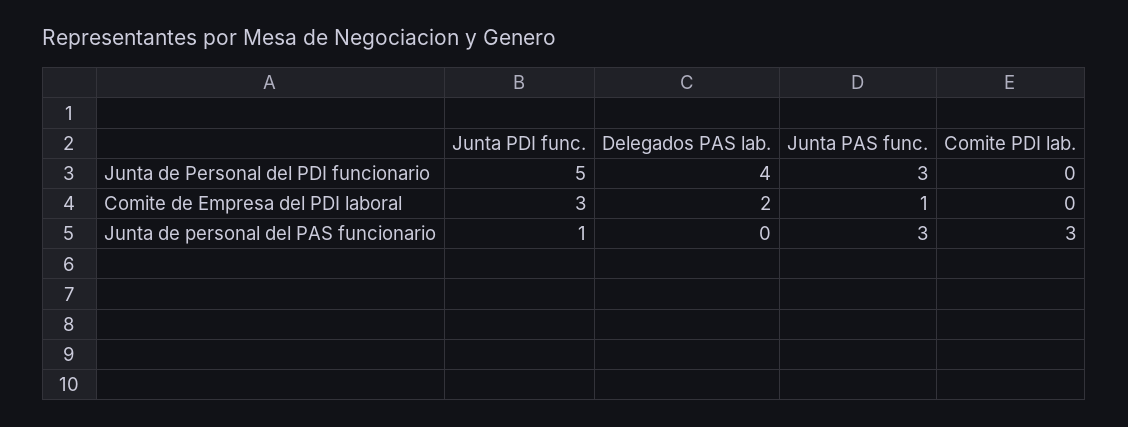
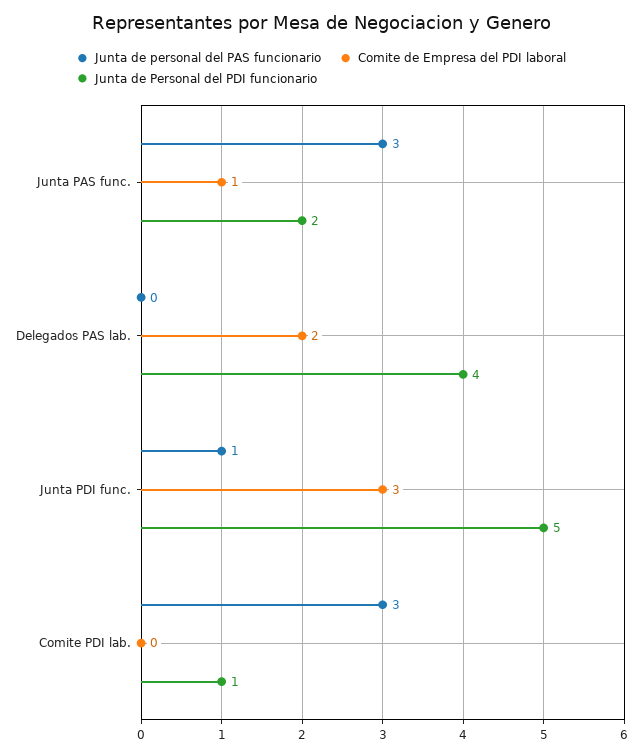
  {
    "Junta de Personal del PDI funcionario": {
      "Junta PDI func.": 5,
      "Delegados PAS lab.": 4,
-     "Junta PAS func.": 3,
+     "Junta PAS func.": 2,
-     "Comite PDI lab.": 0
+     "Comite PDI lab.": 1
    },
    "Comite de Empresa del PDI laboral": {
      "Junta PDI func.": 3,
      "Delegados PAS lab.": 2,
      "Junta PAS func.": 1,
      "Comite PDI lab.": 0
    },
    "Junta de personal del PAS funcionario": {
      "Junta PDI func.": 1,
      "Delegados PAS lab.": 0,
      "Junta PAS func.": 3,
      "Comite PDI lab.": 3
    }
  }

